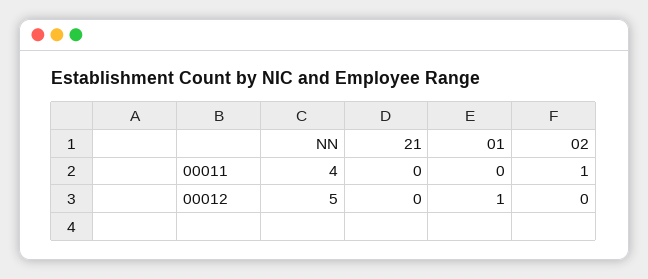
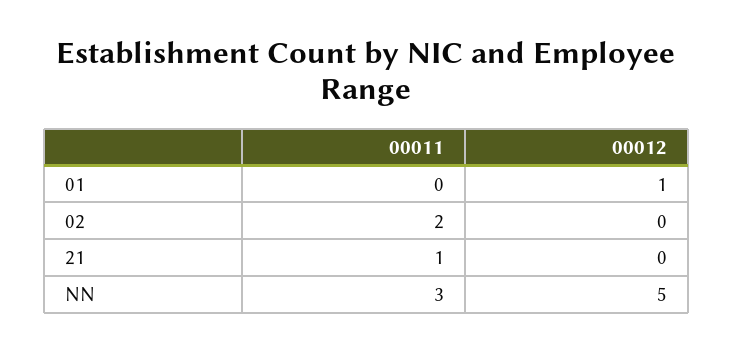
  {
    "NN": {
-     "00011": 4,
+     "00011": 3,
      "00012": 5
    },
    "21": {
-     "00011": 0,
+     "00011": 1,
      "00012": 0
    },
    "01": {
      "00011": 0,
      "00012": 1
    },
    "02": {
-     "00011": 1,
+     "00011": 2,
      "00012": 0
    }
  }

